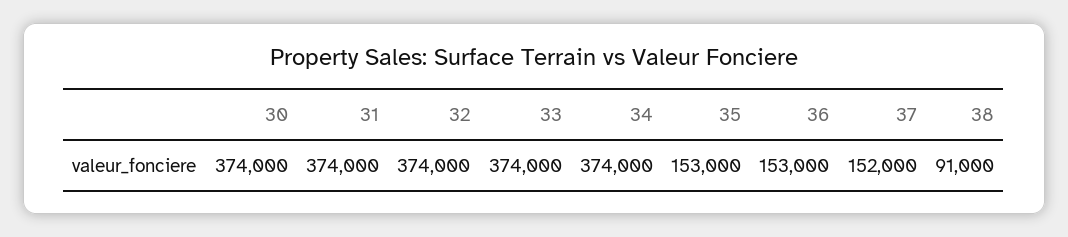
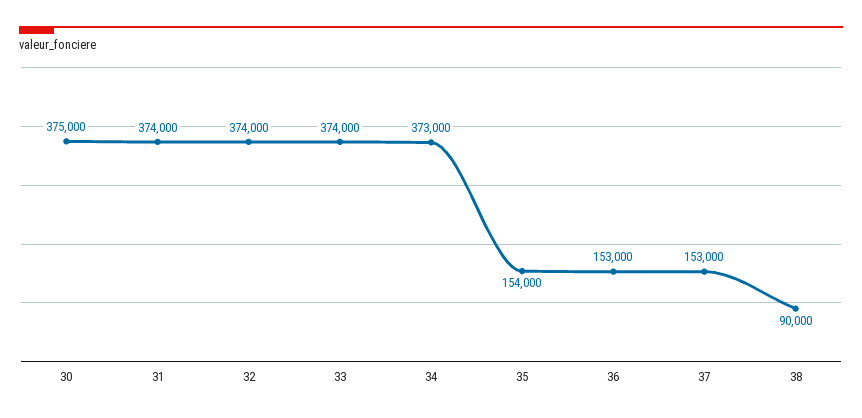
  {
-   "30": 374000,
+   "30": 375000,
    "31": 374000,
    "32": 374000,
    "33": 374000,
-   "34": 374000,
+   "34": 373000,
-   "35": 153000,
+   "35": 154000,
    "36": 153000,
-   "37": 152000,
+   "37": 153000,
-   "38": 91000
+   "38": 90000
  }

